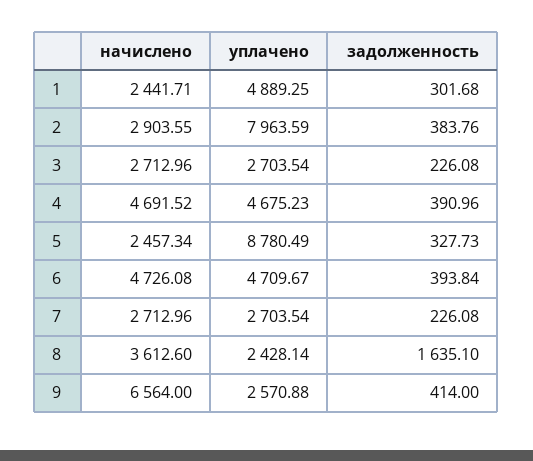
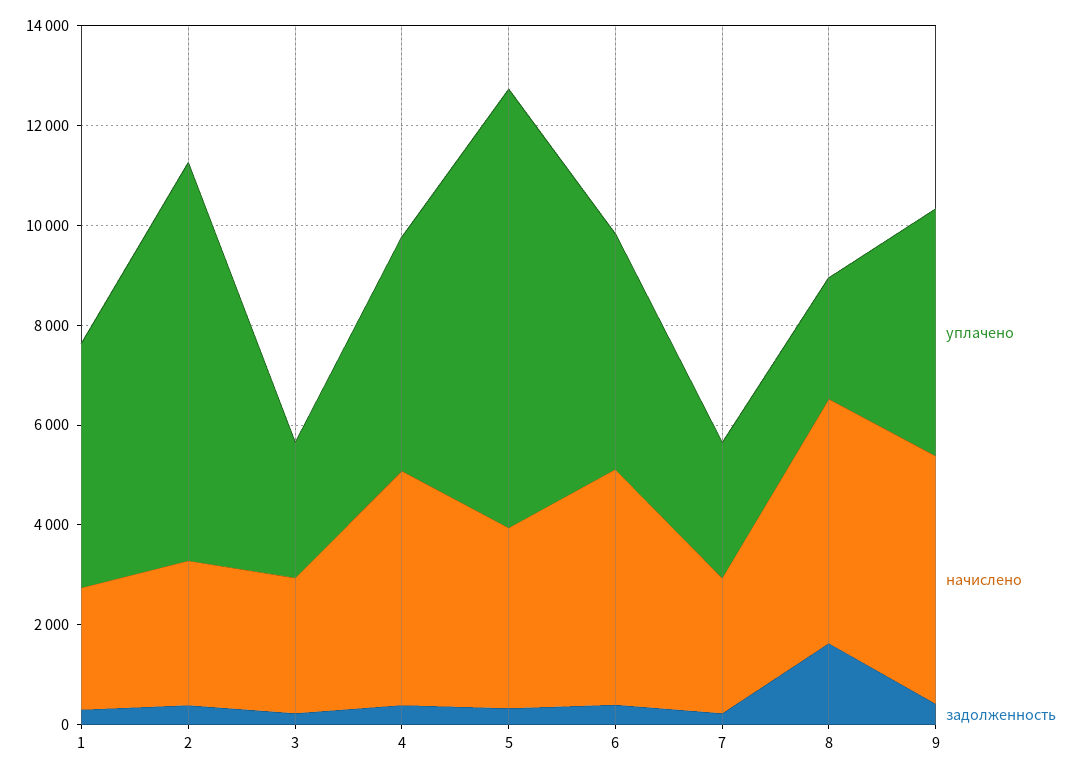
  {
    "начислено": {
      "1": 2441.71,
      "2": 2903.55,
      "3": 2712.96,
      "4": 4691.52,
-     "5": 2457.34,
+     "5": 3500,
      "6": 4726.08,
      "7": 2712.96,
-     "8": 3612.6,
+     "8": 5000,
-     "9": 6564
+     "9": 5000
    },
    "уплачено": {
      "1": 4889.25,
      "2": 7963.59,
      "3": 2703.54,
      "4": 4675.23,
      "5": 8780.49,
      "6": 4709.67,
      "7": 2703.54,
      "8": 2428.14,
-     "9": 2570.88
+     "9": 5000
    },
    "задолженность": {
      "1": 301.68,
      "2": 383.76,
      "3": 226.08,
      "4": 390.96,
      "5": 327.73,
      "6": 393.84,
      "7": 226.08,
      "8": 1635.1,
      "9": 414
    }
  }

